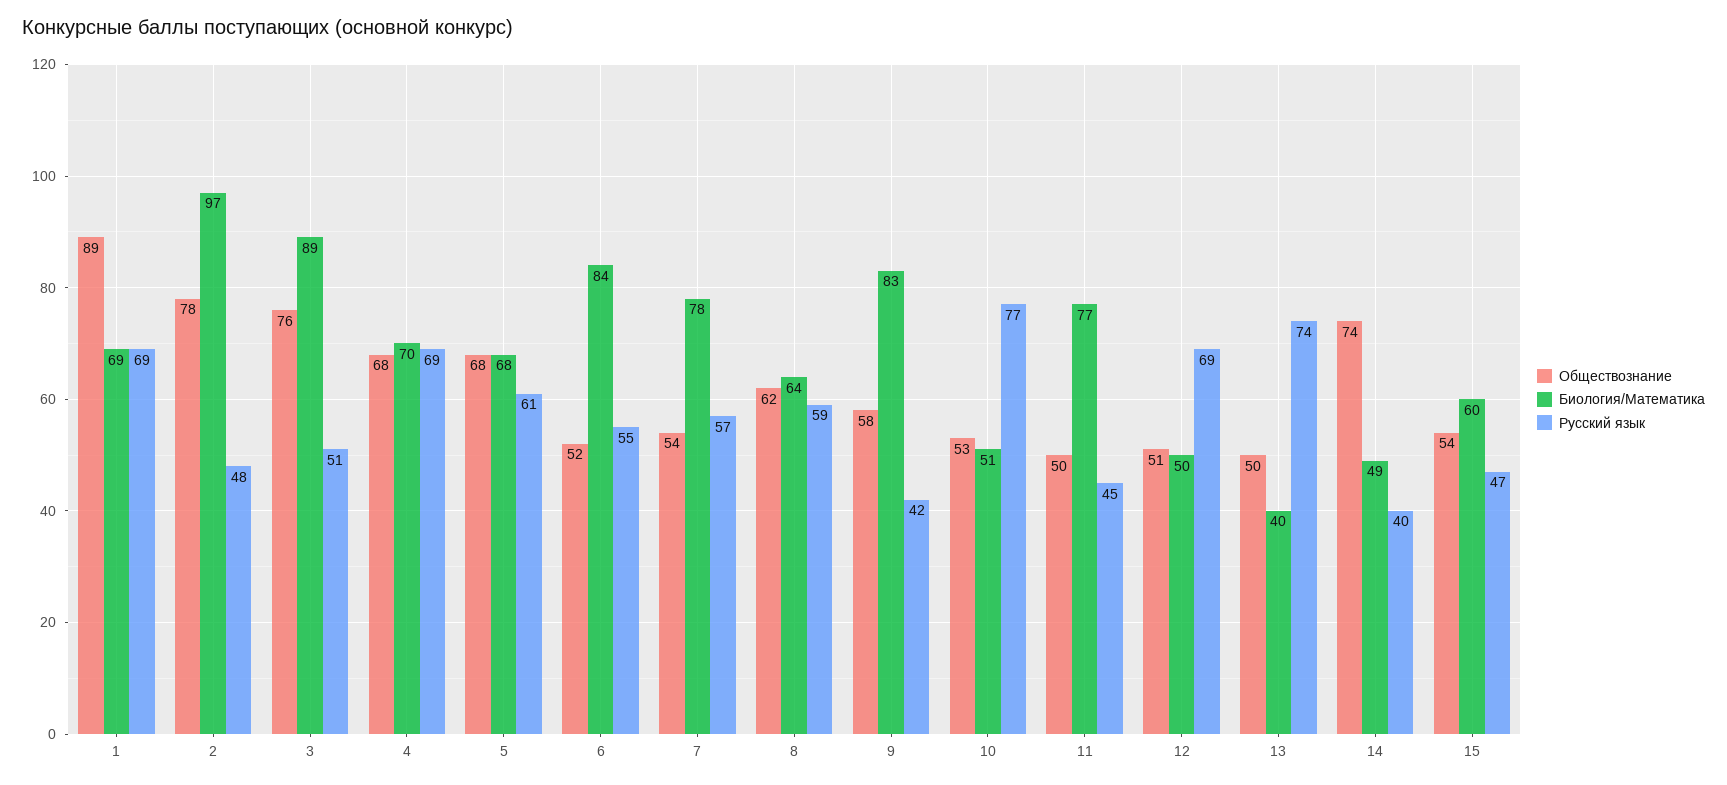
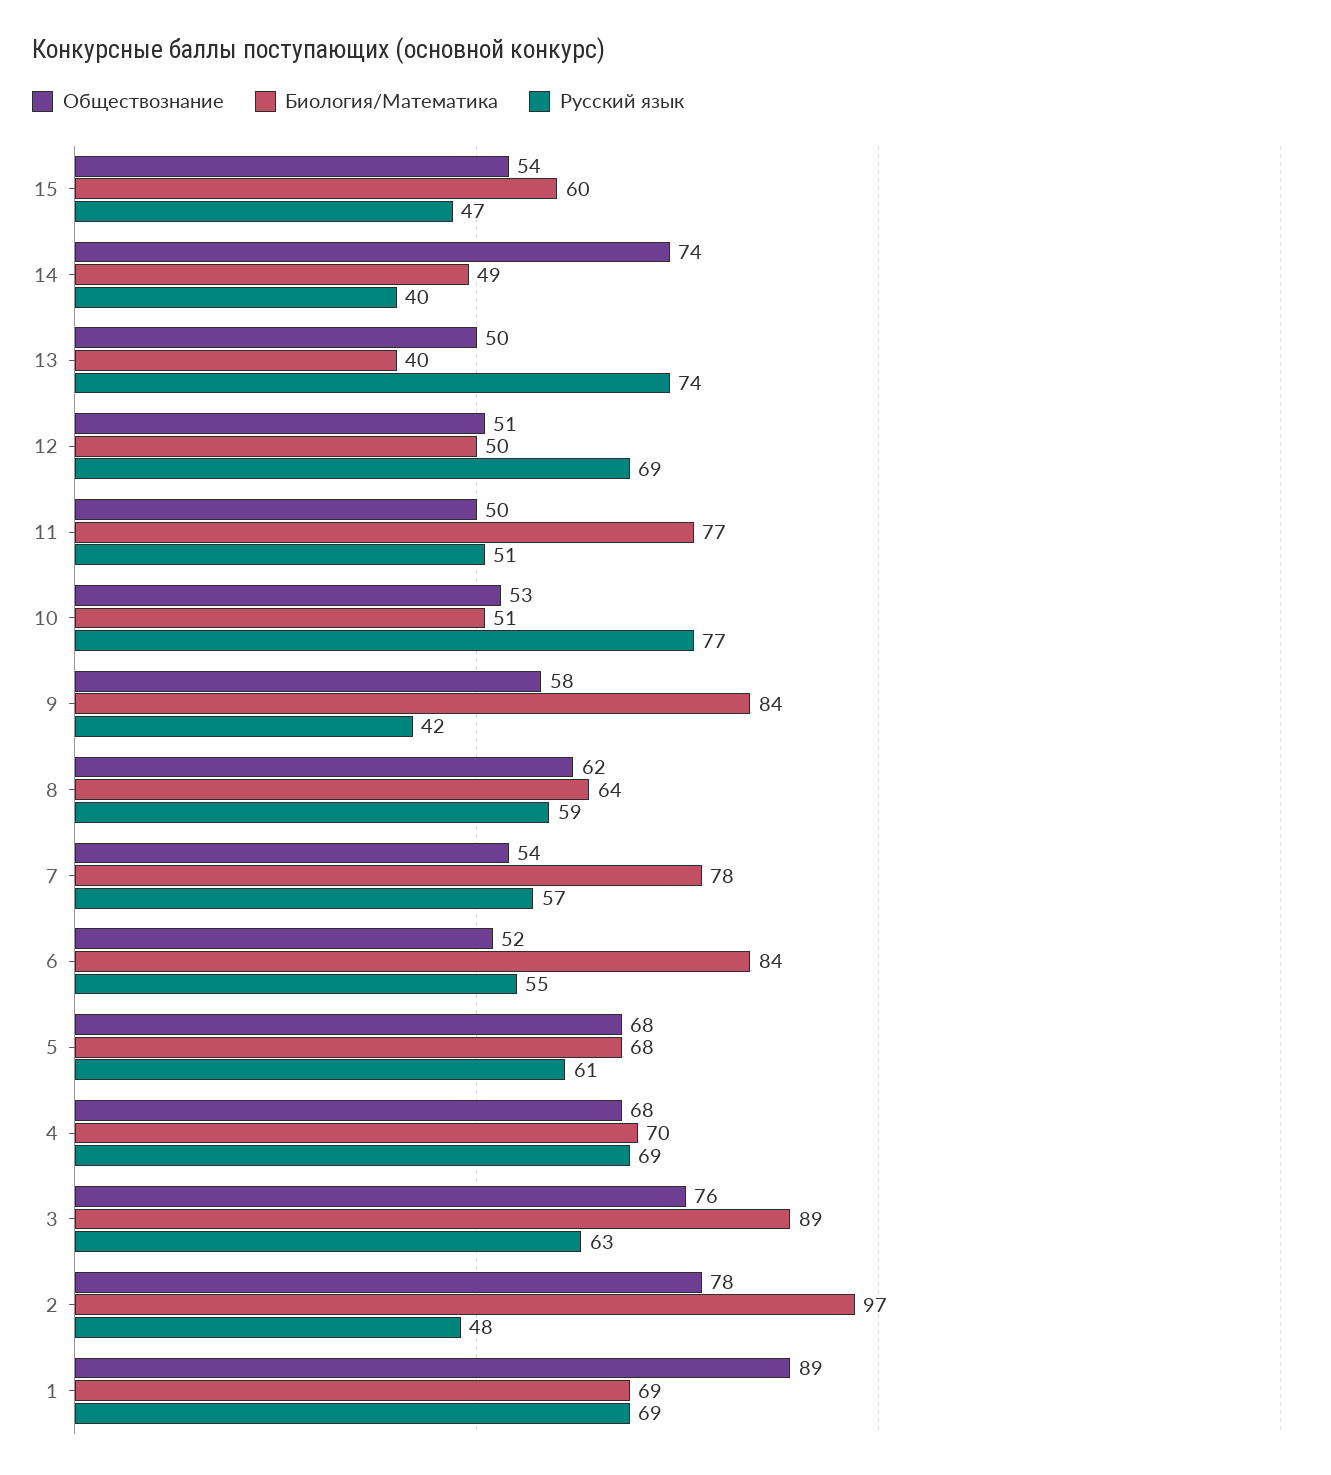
  {
    "Обществознание": {
      "1": 89,
      "2": 78,
      "3": 76,
      "4": 68,
      "5": 68,
      "6": 52,
      "7": 54,
      "8": 62,
      "9": 58,
      "10": 53,
      "11": 50,
      "12": 51,
      "13": 50,
      "14": 74,
      "15": 54
    },
    "Биология/Математика": {
      "1": 69,
      "2": 97,
      "3": 89,
      "4": 70,
      "5": 68,
      "6": 84,
      "7": 78,
      "8": 64,
-     "9": 83,
+     "9": 84,
      "10": 51,
      "11": 77,
      "12": 50,
      "13": 40,
      "14": 49,
      "15": 60
    },
    "Русский язык": {
      "1": 69,
      "2": 48,
-     "3": 51,
+     "3": 63,
      "4": 69,
      "5": 61,
      "6": 55,
      "7": 57,
      "8": 59,
      "9": 42,
      "10": 77,
-     "11": 45,
+     "11": 51,
      "12": 69,
      "13": 74,
      "14": 40,
      "15": 47
    }
  }

